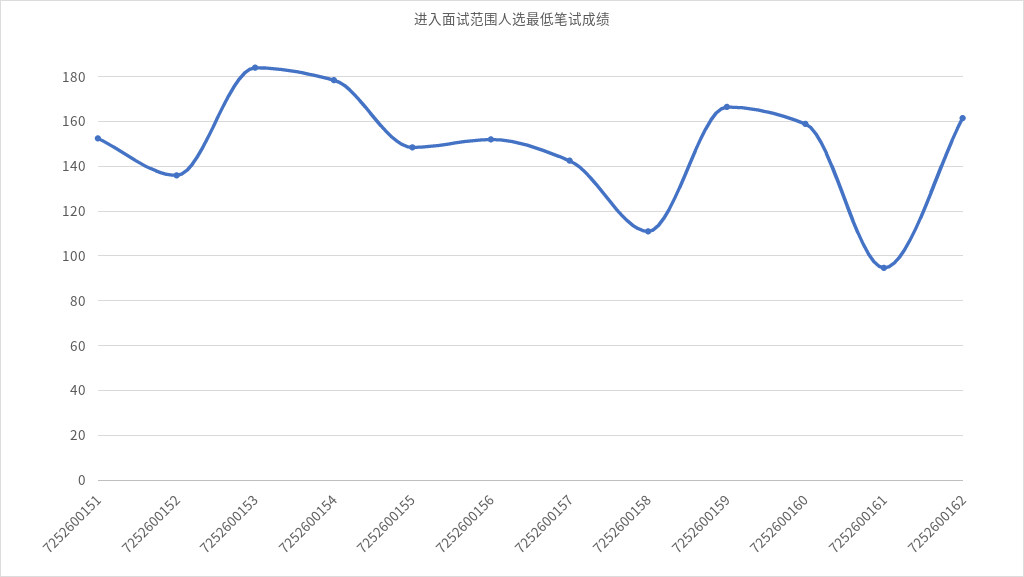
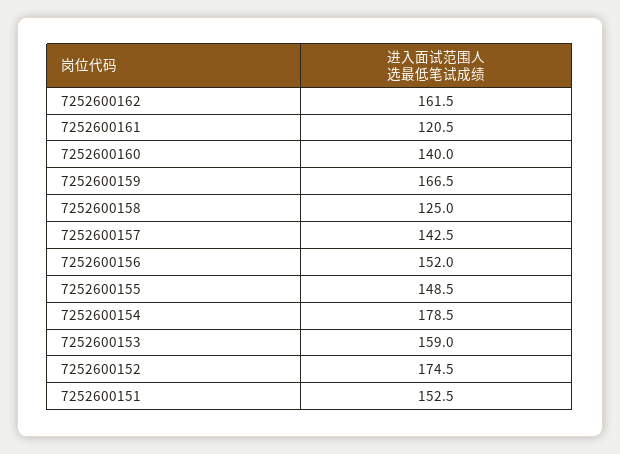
  {
    "7252600151": 152.5,
-   "7252600152": 135,
+   "7252600152": 174.5,
-   "7252600153": 185,
+   "7252600153": 159,
    "7252600154": 178.5,
    "7252600155": 148.5,
    "7252600156": 152,
    "7252600157": 142.5,
-   "7252600158": 110,
+   "7252600158": 125,
    "7252600159": 166.5,
-   "7252600160": 160,
+   "7252600160": 140,
-   "7252600161": 95,
+   "7252600161": 120.5,
    "7252600162": 161.5
  }

